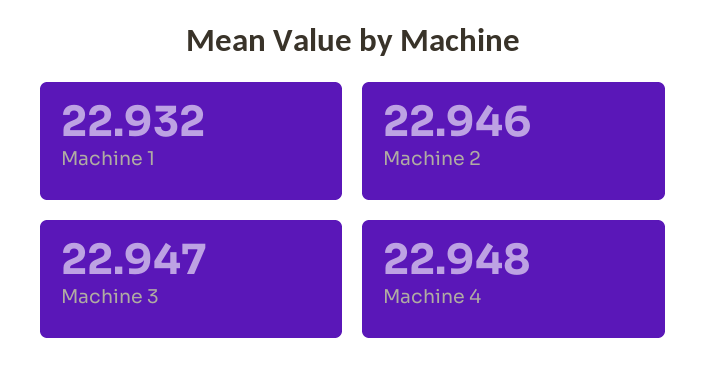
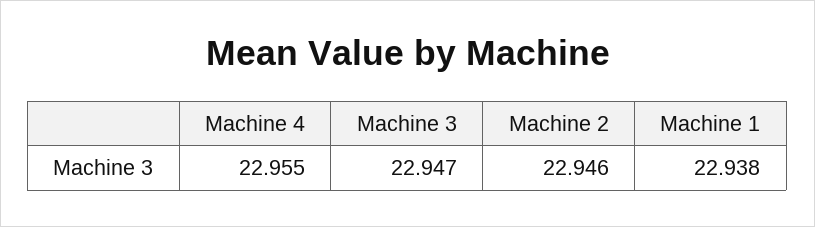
  {
-   "Machine 1": 22.932,
+   "Machine 1": 22.938,
    "Machine 2": 22.946,
    "Machine 3": 22.947,
-   "Machine 4": 22.948
+   "Machine 4": 22.955
  }

